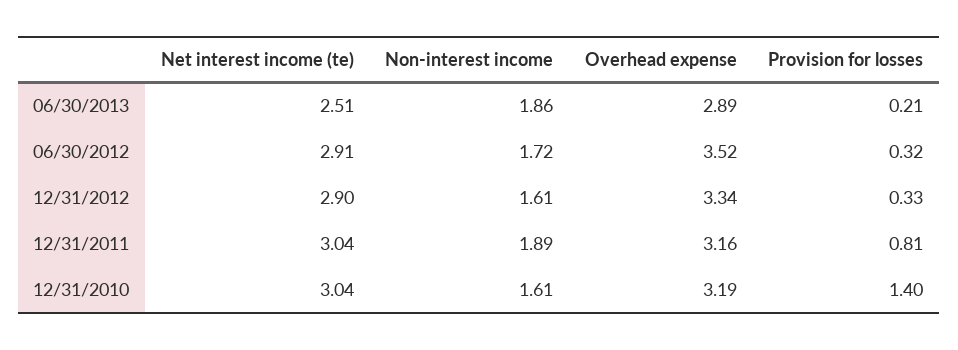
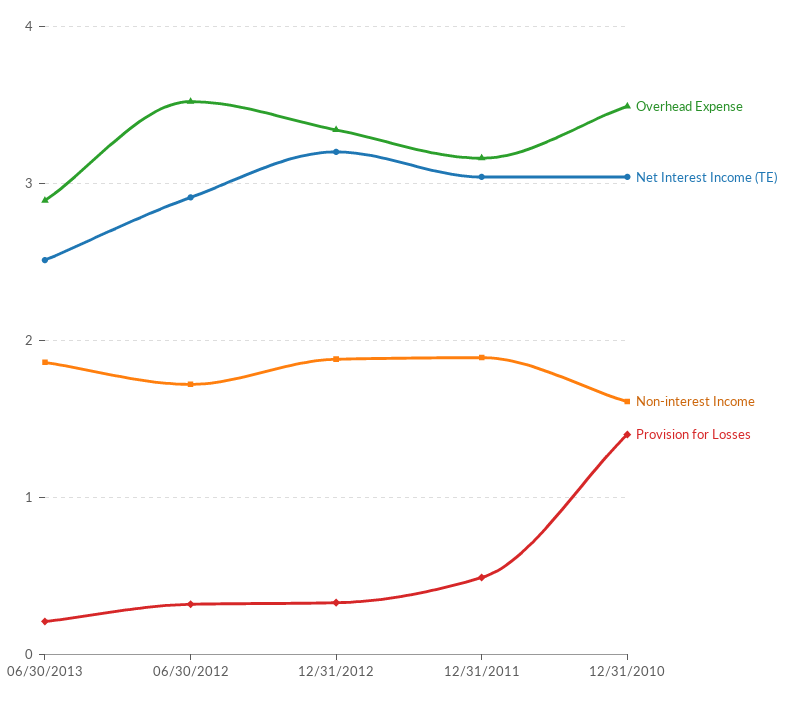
  {
    "Net interest income (te)": {
      "06/30/2013": 2.51,
      "06/30/2012": 2.91,
-     "12/31/2012": 2.9,
+     "12/31/2012": 3.2,
      "12/31/2011": 3.04,
      "12/31/2010": 3.04
    },
    "Non-interest income": {
      "06/30/2013": 1.86,
      "06/30/2012": 1.72,
-     "12/31/2012": 1.61,
+     "12/31/2012": 1.9,
      "12/31/2011": 1.89,
      "12/31/2010": 1.61
    },
    "Overhead expense": {
      "06/30/2013": 2.89,
      "06/30/2012": 3.52,
      "12/31/2012": 3.34,
      "12/31/2011": 3.16,
-     "12/31/2010": 3.19
+     "12/31/2010": 3.5
    },
    "Provision for losses": {
      "06/30/2013": 0.21,
      "06/30/2012": 0.32,
      "12/31/2012": 0.33,
-     "12/31/2011": 0.81,
+     "12/31/2011": 0.5,
      "12/31/2010": 1.4
    }
  }

